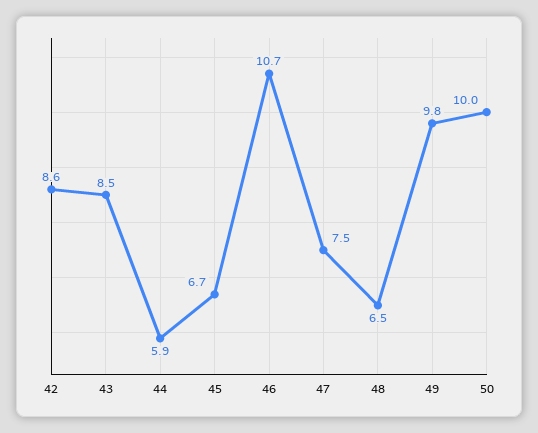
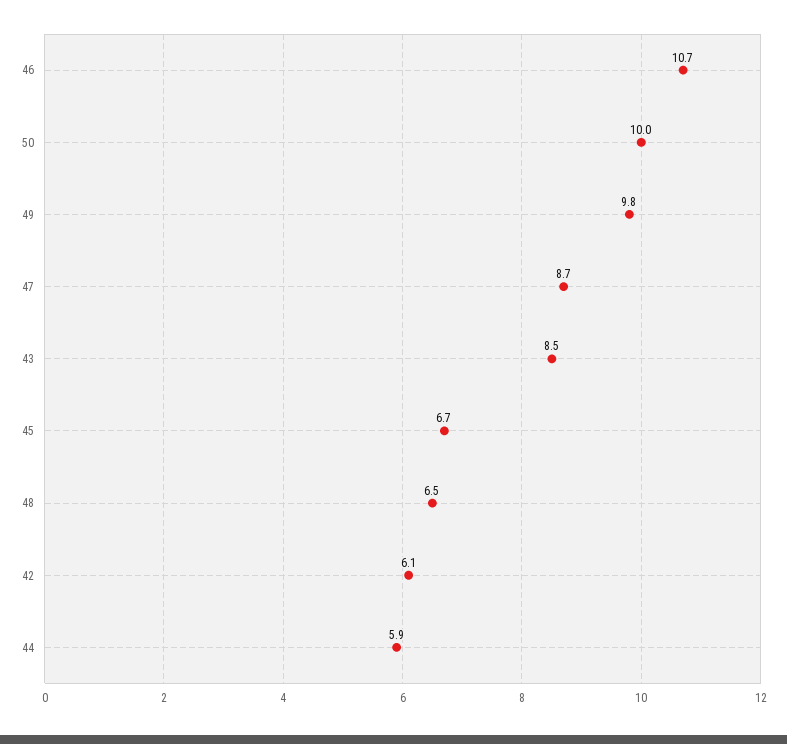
  {
-   "42": 8.6,
+   "42": 6.1,
    "43": 8.5,
    "44": 5.9,
    "45": 6.7,
    "46": 10.7,
-   "47": 7.5,
+   "47": 8.7,
    "48": 6.5,
    "49": 9.8,
    "50": 10
  }

